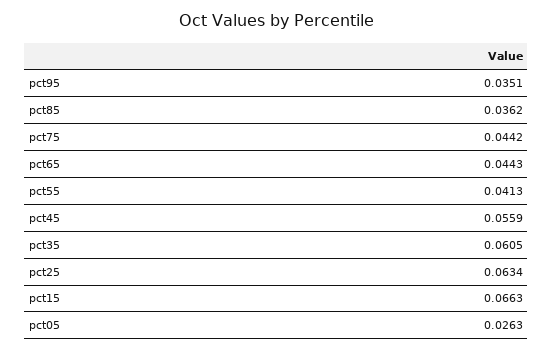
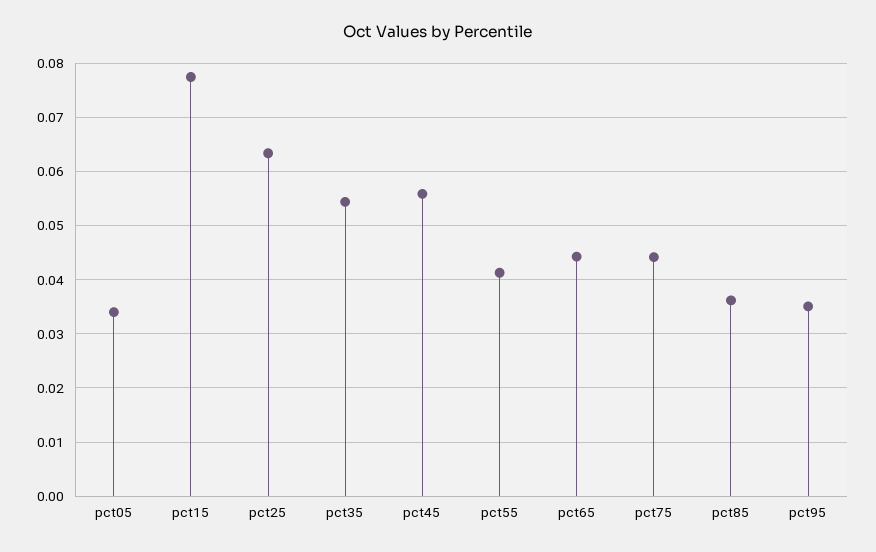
  {
    "pct95": 0.0351,
    "pct85": 0.0362,
    "pct75": 0.0442,
    "pct65": 0.0443,
    "pct55": 0.0413,
    "pct45": 0.0559,
-   "pct35": 0.0605,
+   "pct35": 0.054,
    "pct25": 0.0634,
-   "pct15": 0.0663,
+   "pct15": 0.078,
-   "pct05": 0.0263
+   "pct05": 0.034
  }

